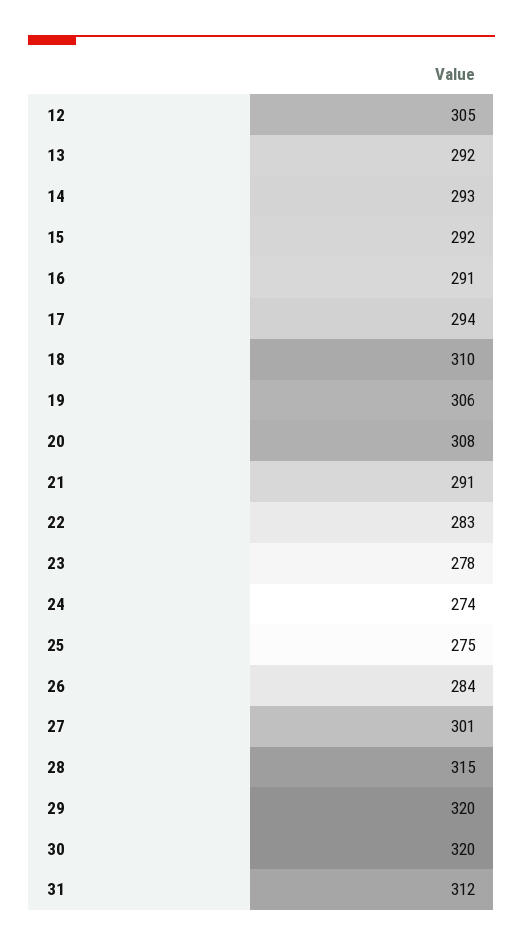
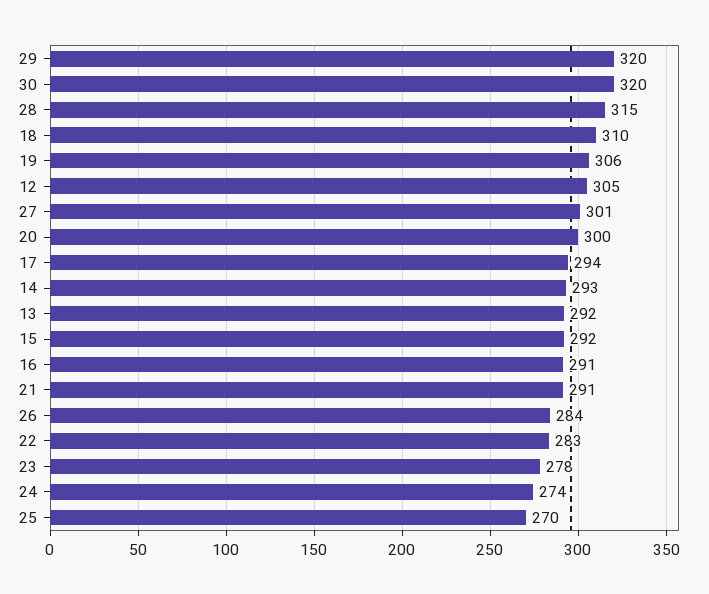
  {
    "12": 305,
    "13": 292,
    "14": 293,
    "15": 292,
    "16": 291,
    "17": 294,
    "18": 310,
    "19": 306,
-   "20": 308,
+   "20": 300,
    "21": 291,
    "22": 283,
    "23": 278,
    "24": 274,
-   "25": 275,
+   "25": 270,
    "26": 284,
    "27": 301,
    "28": 315,
    "29": 320,
-   "30": 320,
+   "30": 320
-   "31": 312
  }

